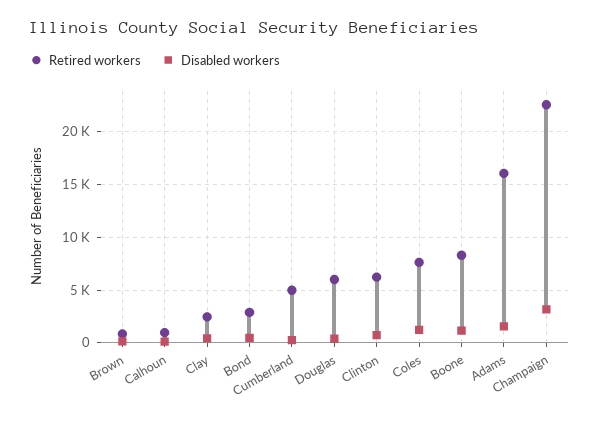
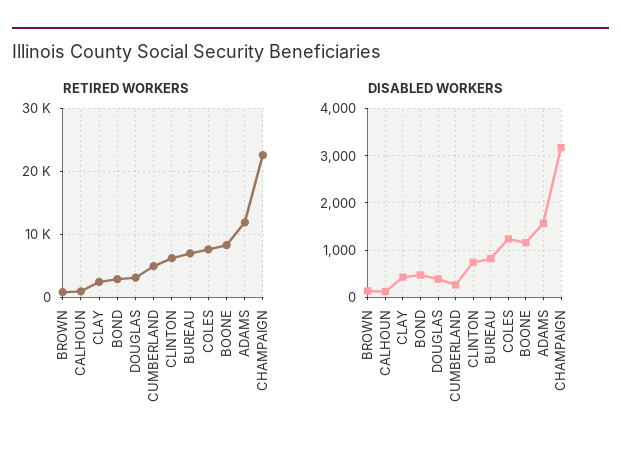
  {
    "Retired workers": {
      "Brown": 1000,
      "Calhoun": 1000,
      "Clay": 2000,
      "Bond": 3000,
      "Cumberland": 5000,
-     "Douglas": 6000,
+     "Douglas": 3000,
      "Clinton": 6000,
      "Coles": 8000,
      "Boone": 8000,
-     "Adams": 16000,
+     "Adams": 12000,
-     "Champaign": 23000
+     "Champaign": 23000,
+     "BUREAU": 7000
    },
    "Disabled workers": {
      "Brown": 200,
      "Calhoun": 200,
      "Clay": 400,
      "Bond": 400,
      "Cumberland": 200,
      "Douglas": 400,
      "Clinton": 800,
      "Coles": 1200,
      "Boone": 1200,
      "Adams": 1600,
-     "Champaign": 3200
+     "Champaign": 3200,
+     "BUREAU": 800
    }
  }

